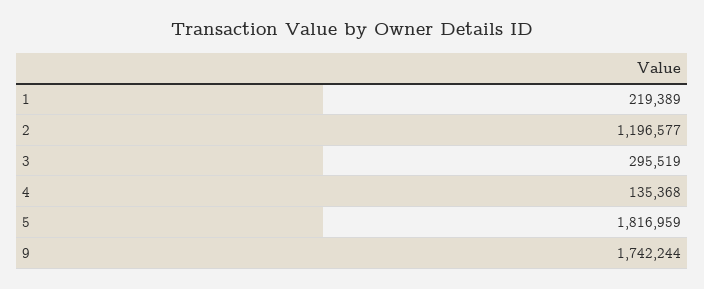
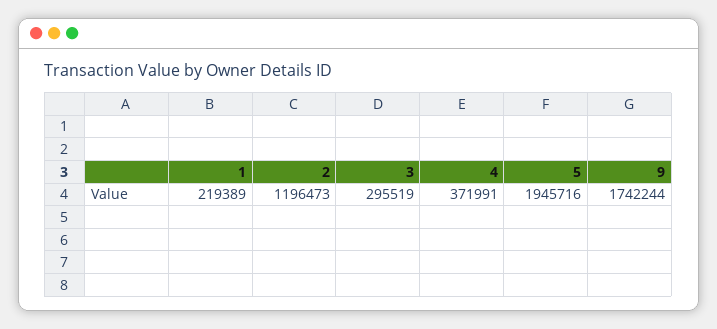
  {
    "1": 219389,
-   "2": 1196577,
+   "2": 1196473,
    "3": 295519,
-   "4": 135368,
+   "4": 371991,
-   "5": 1816959,
+   "5": 1945716,
    "9": 1742244
  }

